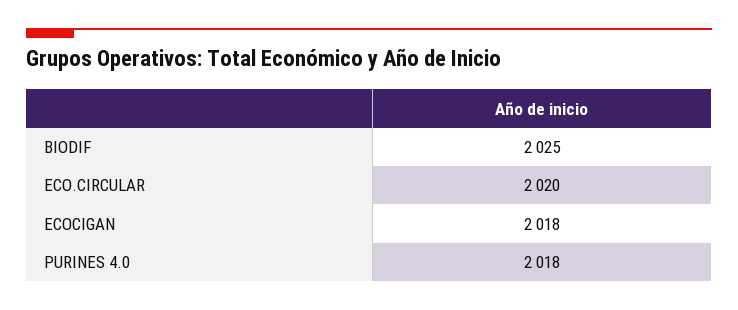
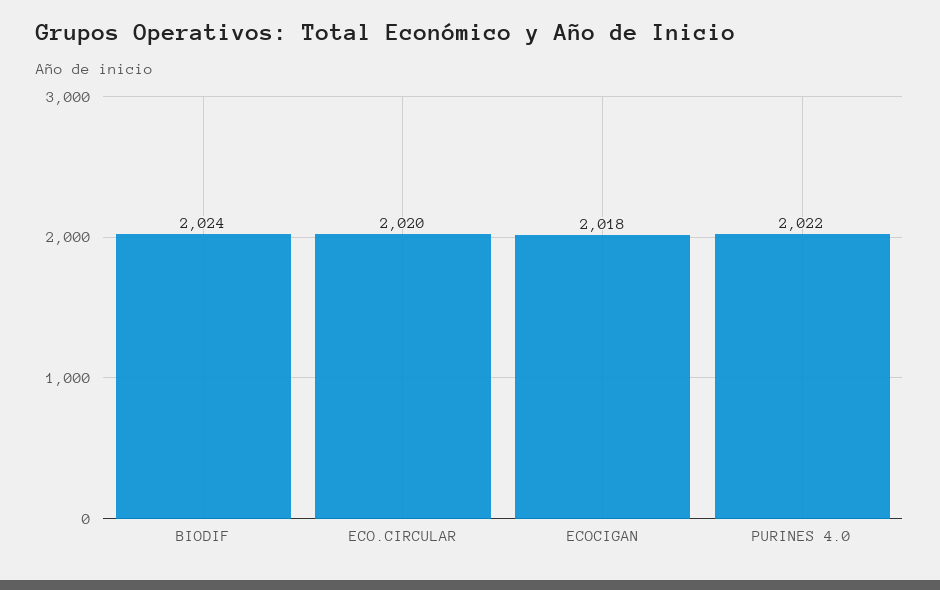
  {
-   "BIODIF": 2025,
+   "BIODIF": 2024,
    "ECO.CIRCULAR": 2020,
    "ECOCIGAN": 2018,
-   "PURINES 4.0": 2018
+   "PURINES 4.0": 2022
  }

